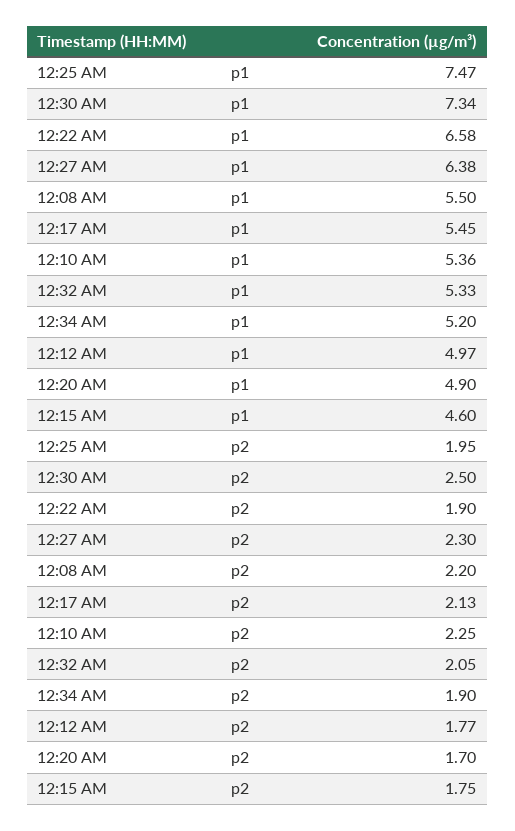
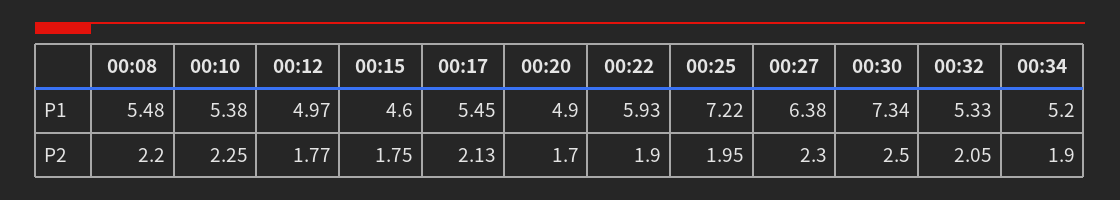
  {
    "12:25 AM": {
-     "p1": 7.47,
+     "p1": 7.22,
      "p2": 1.95
    },
    "12:30 AM": {
      "p1": 7.34,
      "p2": 2.5
    },
    "12:22 AM": {
-     "p1": 6.58,
+     "p1": 5.93,
      "p2": 1.9
    },
    "12:27 AM": {
      "p1": 6.38,
      "p2": 2.3
    },
    "12:08 AM": {
-     "p1": 5.5,
+     "p1": 5.48,
      "p2": 2.2
    },
    "12:17 AM": {
      "p1": 5.45,
      "p2": 2.13
    },
    "12:10 AM": {
-     "p1": 5.36,
+     "p1": 5.38,
      "p2": 2.25
    },
    "12:32 AM": {
      "p1": 5.33,
      "p2": 2.05
    },
    "12:34 AM": {
      "p1": 5.2,
      "p2": 1.9
    },
    "12:12 AM": {
      "p1": 4.97,
      "p2": 1.77
    },
    "12:20 AM": {
      "p1": 4.9,
      "p2": 1.7
    },
    "12:15 AM": {
      "p1": 4.6,
      "p2": 1.75
    }
  }

